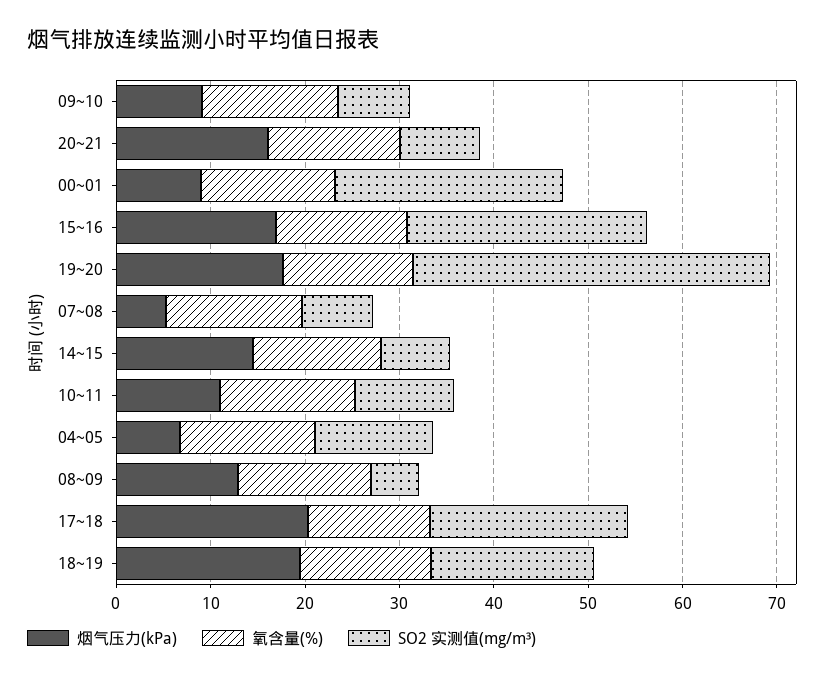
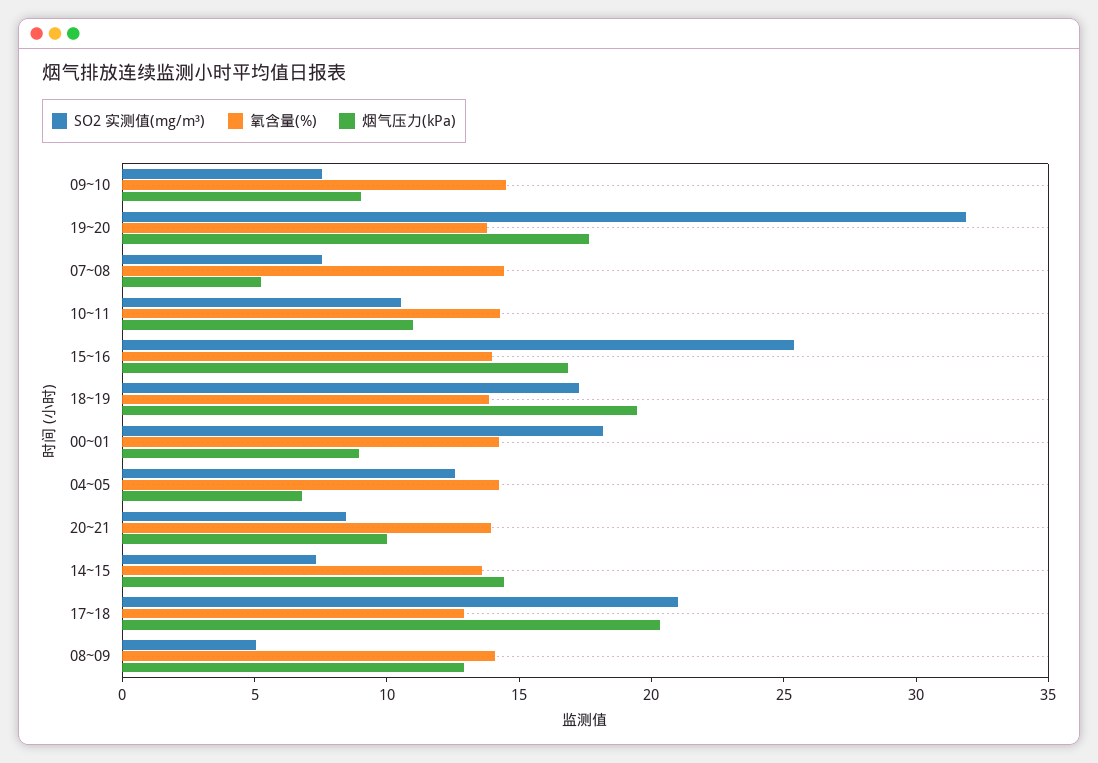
  {
    "烟气压力(kPa)": {
      "09~10": 9,
-     "20~21": 16,
+     "20~21": 10,
      "00~01": 9,
      "15~16": 17,
      "19~20": 18,
      "07~08": 5,
      "14~15": 14,
      "10~11": 11,
      "04~05": 7,
      "08~09": 13,
      "17~18": 20,
      "18~19": 19
    },
    "氧含量(%)": {
      "09~10": 14,
      "20~21": 14,
      "00~01": 14,
      "15~16": 14,
      "19~20": 14,
      "07~08": 14,
      "14~15": 14,
      "10~11": 14,
      "04~05": 14,
      "08~09": 14,
      "17~18": 13,
      "18~19": 14
    },
    "SO2 实测值(mg/m³)": {
      "09~10": 8,
      "20~21": 8,
-     "00~01": 24,
+     "00~01": 18,
      "15~16": 25,
-     "19~20": 38,
+     "19~20": 32,
      "07~08": 8,
      "14~15": 7,
      "10~11": 11,
      "04~05": 13,
      "08~09": 5,
      "17~18": 21,
      "18~19": 17
    }
  }

